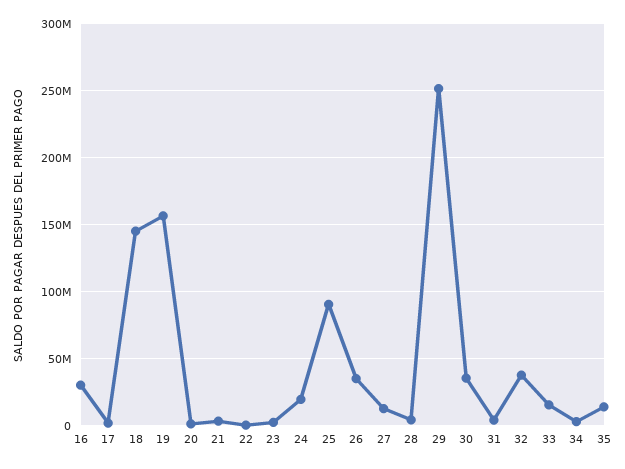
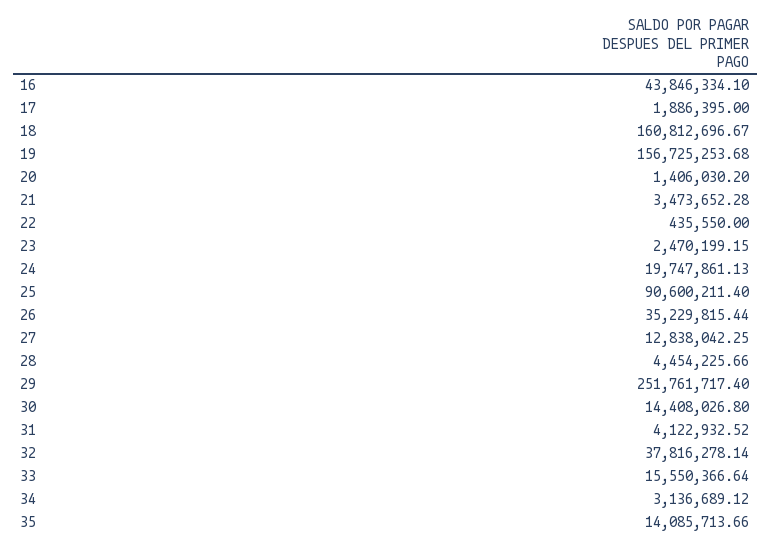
  {
-   "16": 30000000,
+   "16": 43846334.1,
    "17": 1886395,
-   "18": 145000000,
+   "18": 160812696.67,
    "19": 156725253.68,
    "20": 1406030.2,
    "21": 3473652.28,
    "22": 435550,
    "23": 2470199.15,
    "24": 19747861.13,
    "25": 90600211.4,
    "26": 35229815.44,
    "27": 12838042.25,
    "28": 4454225.66,
    "29": 251761717.4,
-   "30": 35000000,
+   "30": 14408026.8,
    "31": 4122932.52,
    "32": 37816278.14,
    "33": 15550366.64,
    "34": 3136689.12,
    "35": 14085713.66
  }

